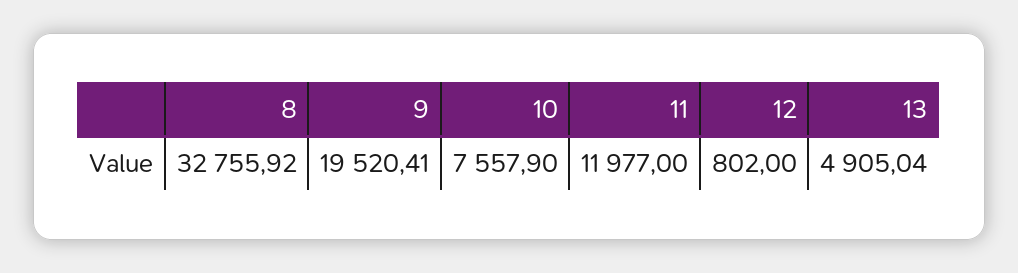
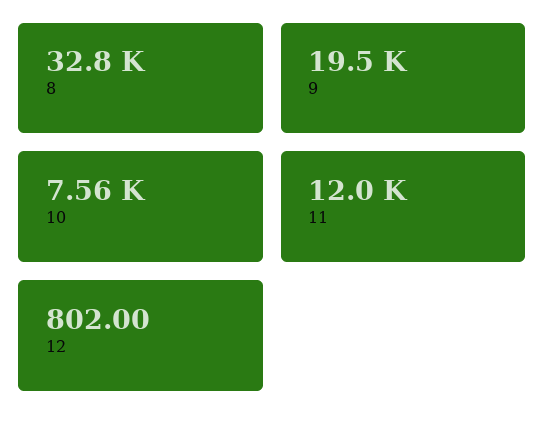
  {
    "8": 32755.92,
    "9": 19520.41,
    "10": 7557.9,
    "11": 11977,
-   "12": 802,
+   "12": 802
-   "13": 4905.04
  }

